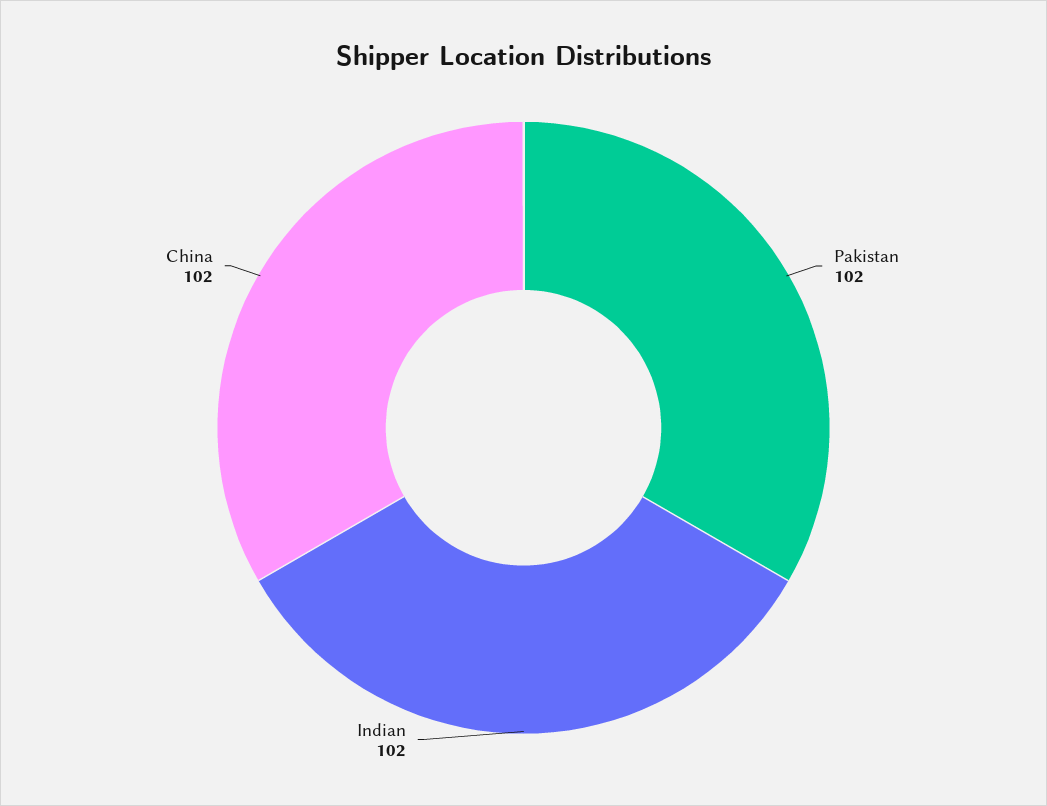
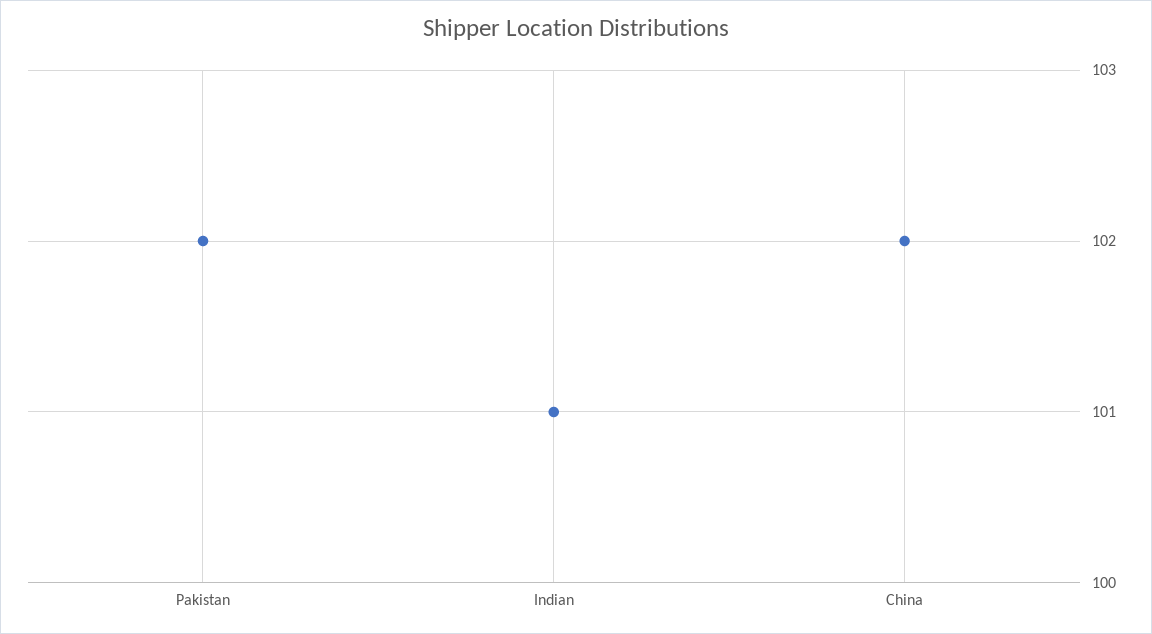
  {
    "Pakistan": 102,
-   "Indian": 102,
+   "Indian": 101,
    "China": 102
  }

